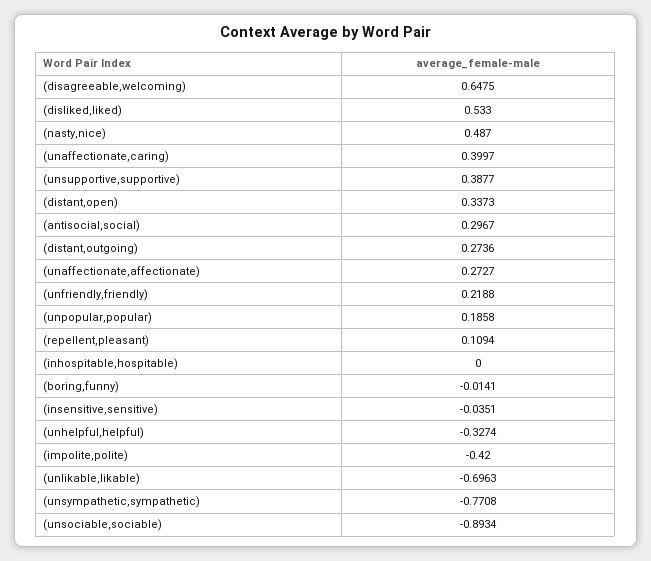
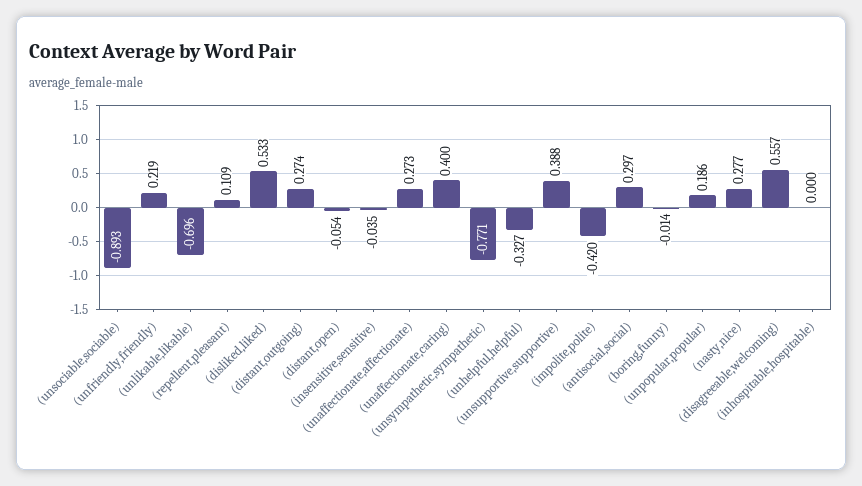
  {
-   "(disagreeable,welcoming)": 0.6475,
+   "(disagreeable,welcoming)": 0.557,
    "(disliked,liked)": 0.533,
-   "(nasty,nice)": 0.487,
+   "(nasty,nice)": 0.277,
    "(unaffectionate,caring)": 0.3997,
    "(unsupportive,supportive)": 0.3877,
-   "(distant,open)": 0.3373,
+   "(distant,open)": -0.054,
    "(antisocial,social)": 0.2967,
    "(distant,outgoing)": 0.2736,
    "(unaffectionate,affectionate)": 0.2727,
    "(unfriendly,friendly)": 0.2188,
    "(unpopular,popular)": 0.1858,
    "(repellent,pleasant)": 0.1094,
    "(inhospitable,hospitable)": 0,
    "(boring,funny)": -0.0141,
    "(insensitive,sensitive)": -0.0351,
    "(unhelpful,helpful)": -0.3274,
    "(impolite,polite)": -0.42,
    "(unlikable,likable)": -0.6963,
    "(unsympathetic,sympathetic)": -0.7708,
    "(unsociable,sociable)": -0.8934
  }

